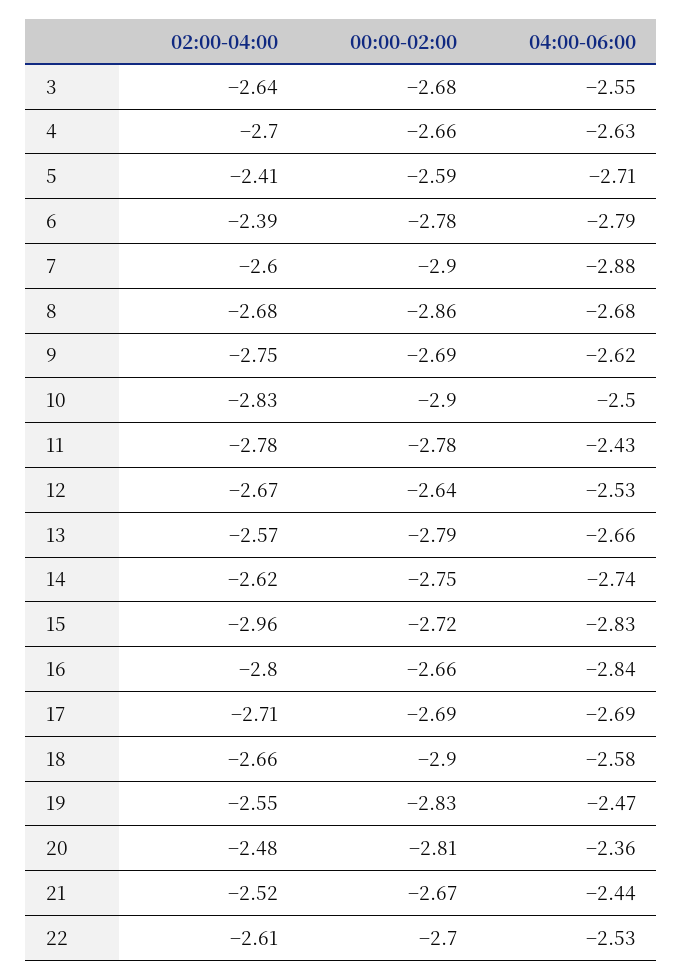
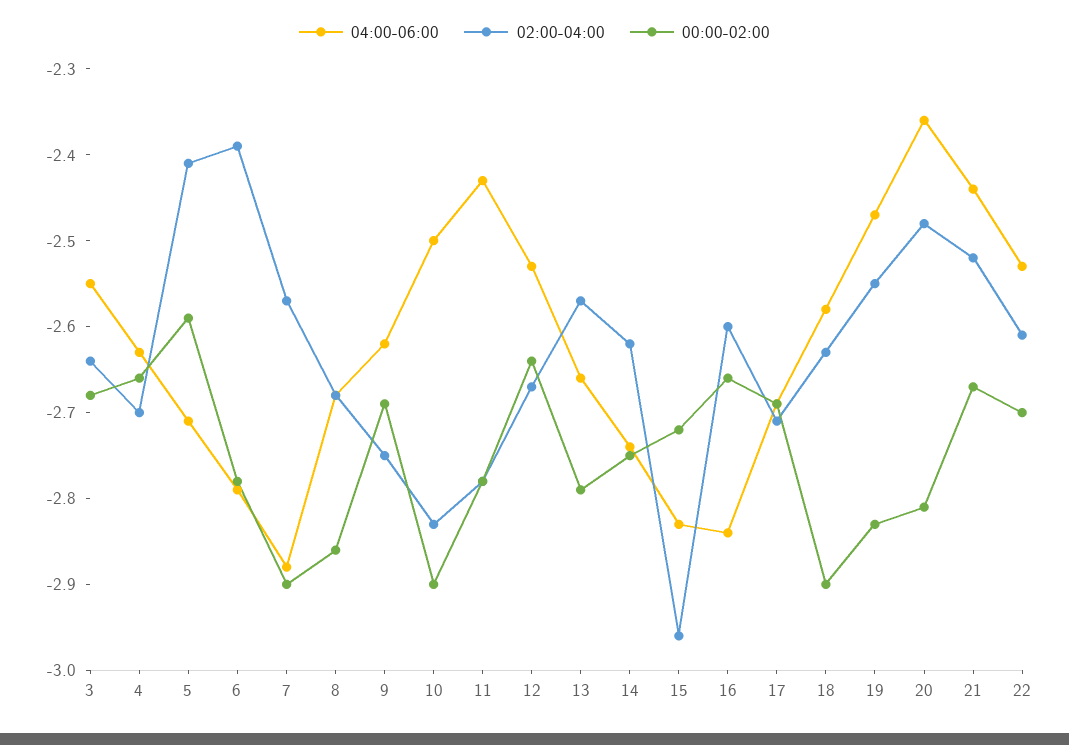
  {
    "02:00-04:00": {
      "3": -2.64,
      "4": -2.7,
      "5": -2.41,
      "6": -2.39,
-     "7": -2.6,
+     "7": -2.57,
      "8": -2.68,
      "9": -2.75,
      "10": -2.83,
      "11": -2.78,
      "12": -2.67,
      "13": -2.57,
      "14": -2.62,
      "15": -2.96,
-     "16": -2.8,
+     "16": -2.6,
      "17": -2.71,
-     "18": -2.66,
+     "18": -2.63,
      "19": -2.55,
      "20": -2.48,
      "21": -2.52,
      "22": -2.61
    },
    "00:00-02:00": {
      "3": -2.68,
      "4": -2.66,
      "5": -2.59,
      "6": -2.78,
      "7": -2.9,
      "8": -2.86,
      "9": -2.69,
      "10": -2.9,
      "11": -2.78,
      "12": -2.64,
      "13": -2.79,
      "14": -2.75,
      "15": -2.72,
      "16": -2.66,
      "17": -2.69,
      "18": -2.9,
      "19": -2.83,
      "20": -2.81,
      "21": -2.67,
      "22": -2.7
    },
    "04:00-06:00": {
      "3": -2.55,
      "4": -2.63,
      "5": -2.71,
      "6": -2.79,
      "7": -2.88,
      "8": -2.68,
      "9": -2.62,
      "10": -2.5,
      "11": -2.43,
      "12": -2.53,
      "13": -2.66,
      "14": -2.74,
      "15": -2.83,
      "16": -2.84,
      "17": -2.69,
      "18": -2.58,
      "19": -2.47,
      "20": -2.36,
      "21": -2.44,
      "22": -2.53
    }
  }

